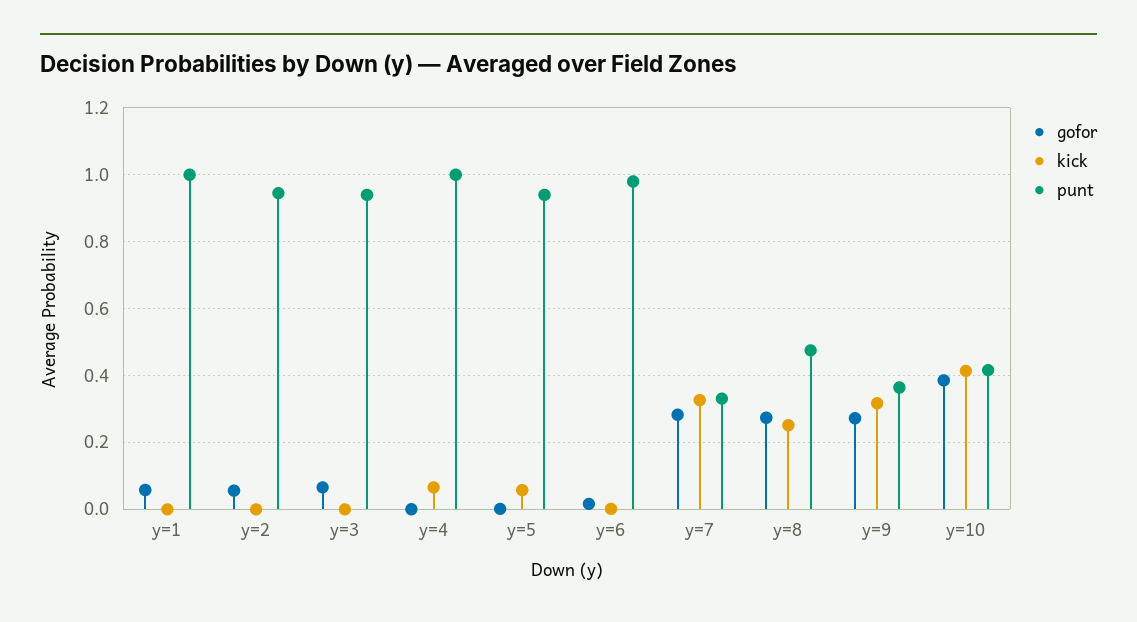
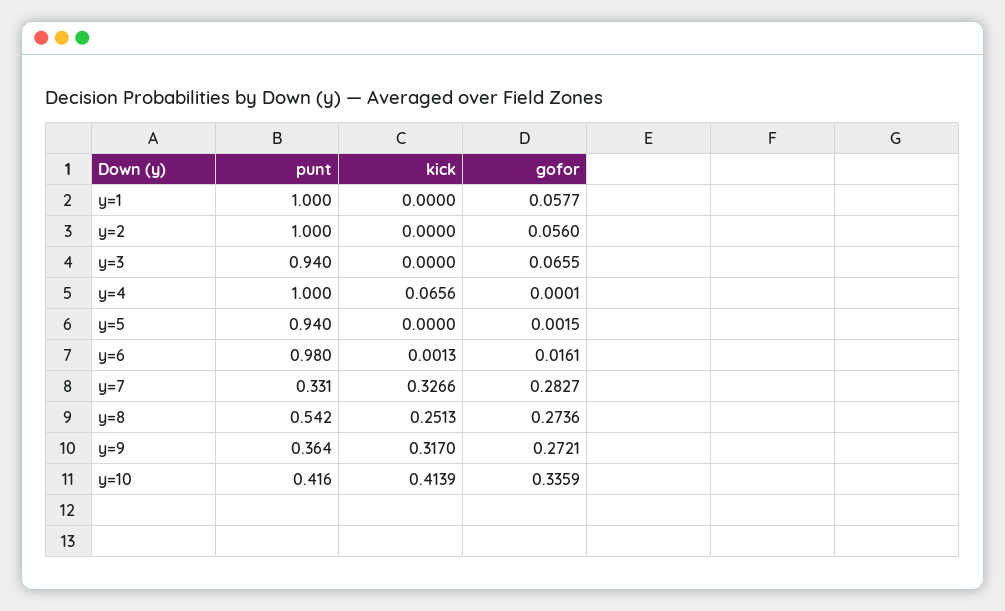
  {
    "gofor": {
      "y=1": 0.0577,
      "y=2": 0.056,
      "y=3": 0.0655,
      "y=4": 0.0001,
      "y=5": 0.0015,
      "y=6": 0.0161,
      "y=7": 0.2827,
      "y=8": 0.2736,
      "y=9": 0.2721,
-     "y=10": 0.38
+     "y=10": 0.3359
    },
    "kick": {
      "y=1": 0,
      "y=2": 0,
      "y=3": 0,
      "y=4": 0.0656,
-     "y=5": 0.06,
+     "y=5": 0,
      "y=6": 0.0013,
      "y=7": 0.3266,
      "y=8": 0.2513,
      "y=9": 0.317,
      "y=10": 0.4139
    },
    "punt": {
      "y=1": 1,
-     "y=2": 0.94,
+     "y=2": 1,
      "y=3": 0.94,
      "y=4": 1,
      "y=5": 0.94,
      "y=6": 0.98,
      "y=7": 0.331,
-     "y=8": 0.48,
+     "y=8": 0.542,
      "y=9": 0.364,
      "y=10": 0.416
    }
  }

